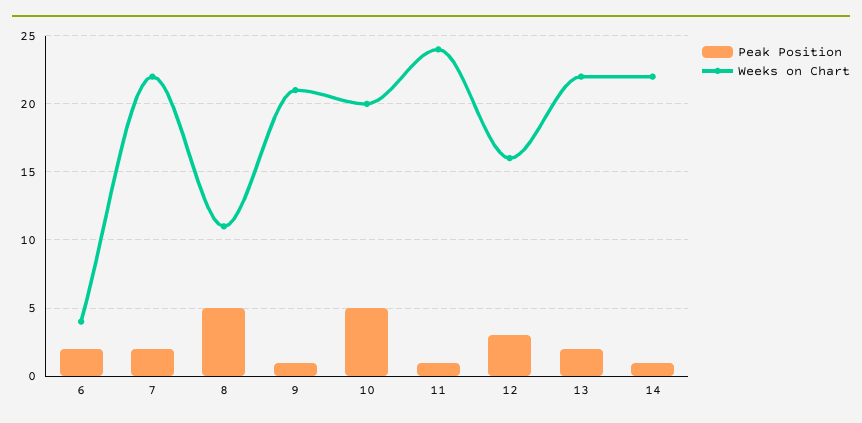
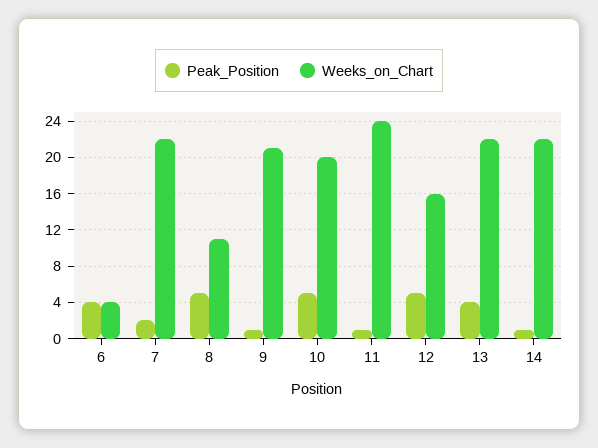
  {
    "Peak Position": {
-     "6": 2,
+     "6": 4,
      "7": 2,
      "8": 5,
      "9": 1,
      "10": 5,
      "11": 1,
-     "12": 3,
+     "12": 5,
-     "13": 2,
+     "13": 4,
      "14": 1
    },
    "Weeks on Chart": {
      "6": 4,
      "7": 22,
      "8": 11,
      "9": 21,
      "10": 20,
      "11": 24,
      "12": 16,
      "13": 22,
      "14": 22
    }
  }

